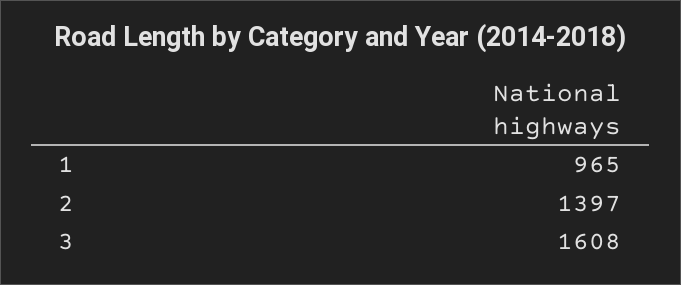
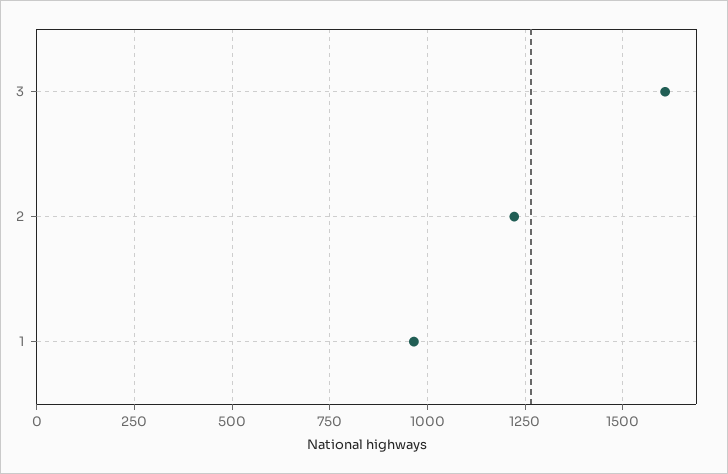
  {
    "1": 965,
-   "2": 1397,
+   "2": 1225,
    "3": 1608
  }

